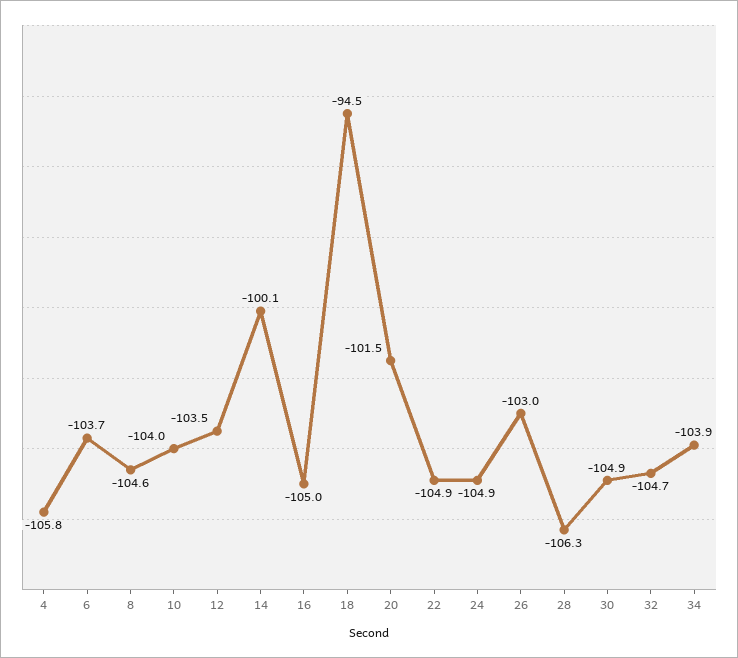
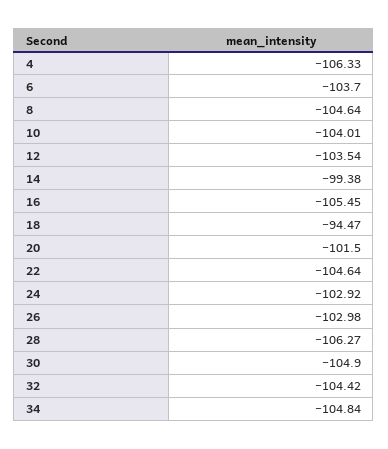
  {
-   "4": -105.8,
+   "4": -106.33,
    "6": -103.7,
    "8": -104.64,
    "10": -104.01,
    "12": -103.54,
-   "14": -100.1,
+   "14": -99.38,
-   "16": -105,
+   "16": -105.45,
    "18": -94.47,
    "20": -101.5,
-   "22": -104.9,
+   "22": -104.64,
-   "24": -104.9,
+   "24": -102.92,
    "26": -102.98,
    "28": -106.27,
    "30": -104.9,
-   "32": -104.7,
+   "32": -104.42,
-   "34": -103.9
+   "34": -104.84
  }

